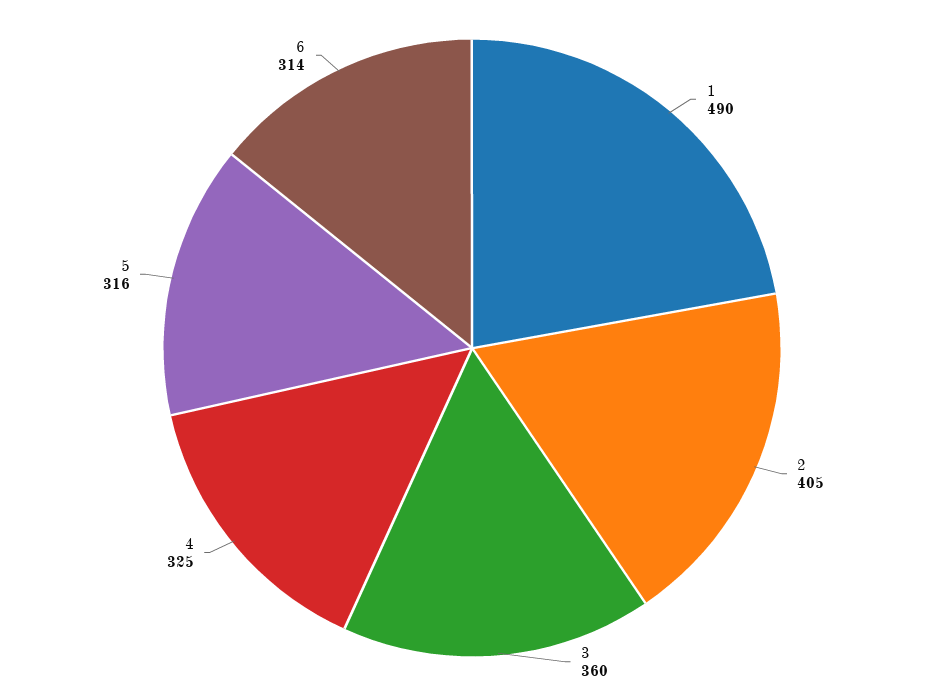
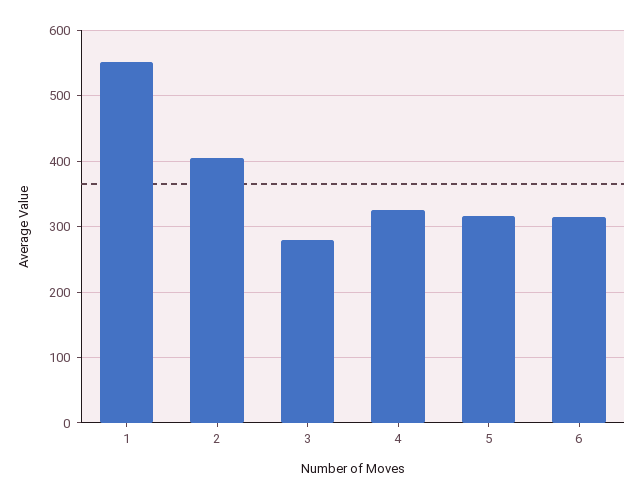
  {
-   "1": 490,
+   "1": 550,
    "2": 405,
-   "3": 360,
+   "3": 280,
    "4": 325,
    "5": 316,
    "6": 314
  }

